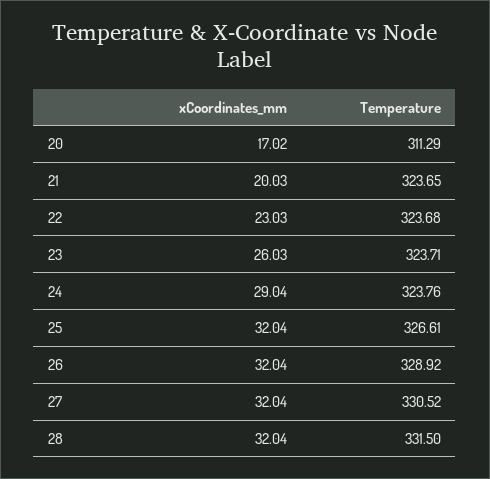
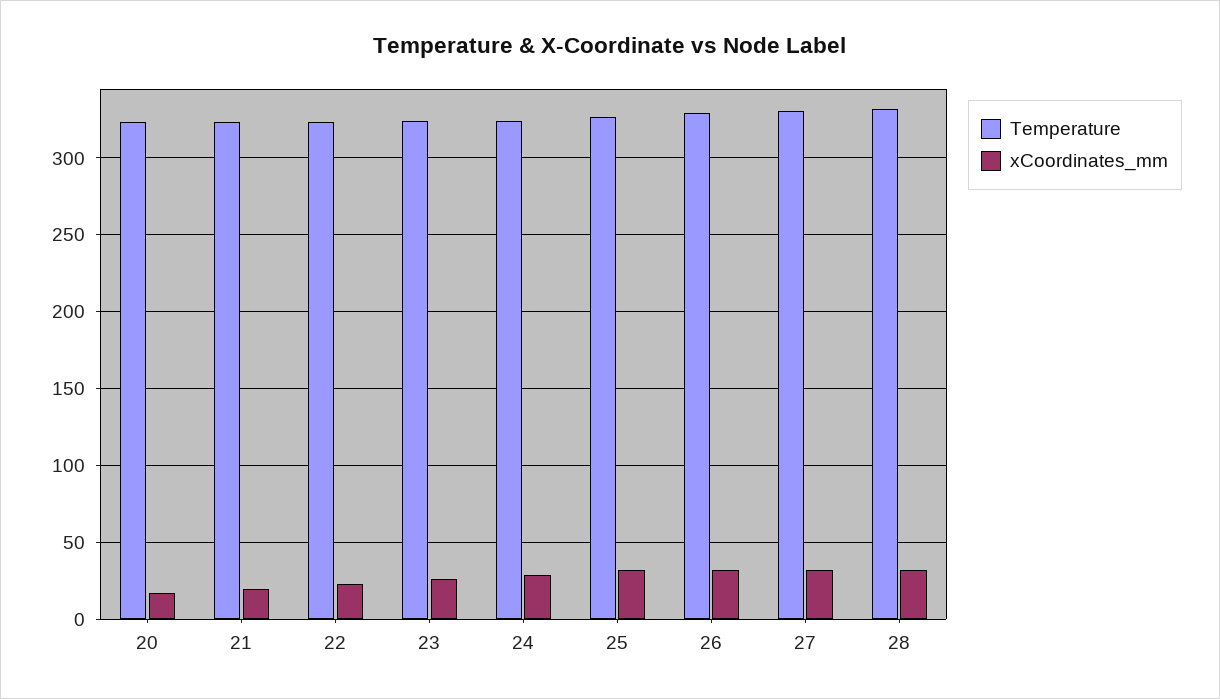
  {
    "xCoordinates_mm": {
      "20": 17.02,
      "21": 20.03,
      "22": 23.03,
      "23": 26.03,
      "24": 29.04,
      "25": 32.04,
      "26": 32.04,
      "27": 32.04,
      "28": 32.04
    },
    "Temperature": {
-     "20": 311.29,
+     "20": 325,
      "21": 323.65,
      "22": 323.68,
      "23": 323.71,
      "24": 323.76,
      "25": 326.61,
      "26": 328.92,
      "27": 330.52,
      "28": 331.5
    }
  }

